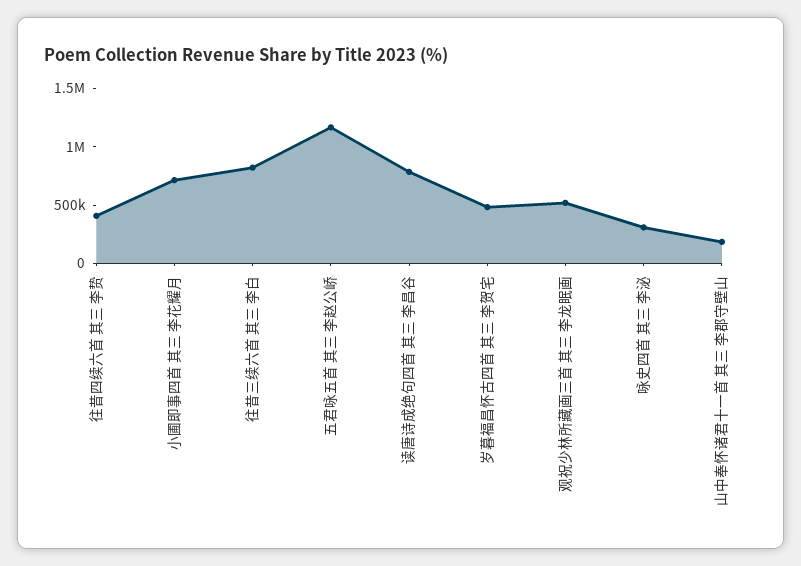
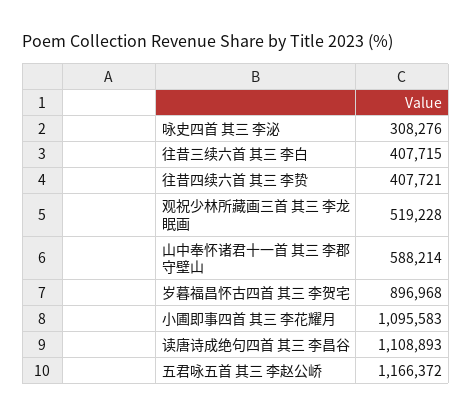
  {
    "往昔四续六首 其三 李贽": 407721,
-   "小圃即事四首 其三 李花耀月": 700000,
+   "小圃即事四首 其三 李花耀月": 1095583,
-   "往昔三续六首 其三 李白": 800000,
+   "往昔三续六首 其三 李白": 407715,
    "五君咏五首 其三 李赵公峤": 1166372,
-   "读唐诗成绝句四首 其三 李昌谷": 800000,
+   "读唐诗成绝句四首 其三 李昌谷": 1108893,
-   "岁暮福昌怀古四首 其三 李贺宅": 500000,
+   "岁暮福昌怀古四首 其三 李贺宅": 896968,
    "观祝少林所藏画三首 其三 李龙眠画": 519228,
    "咏史四首 其三 李泌": 308276,
-   "山中奉怀诸君十一首 其三 李郡守壁山": 200000
+   "山中奉怀诸君十一首 其三 李郡守壁山": 588214
  }

